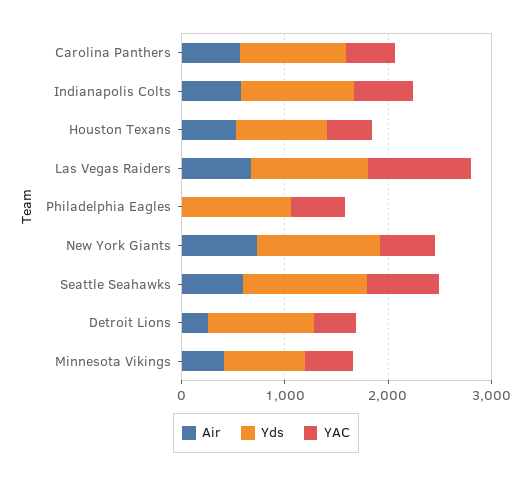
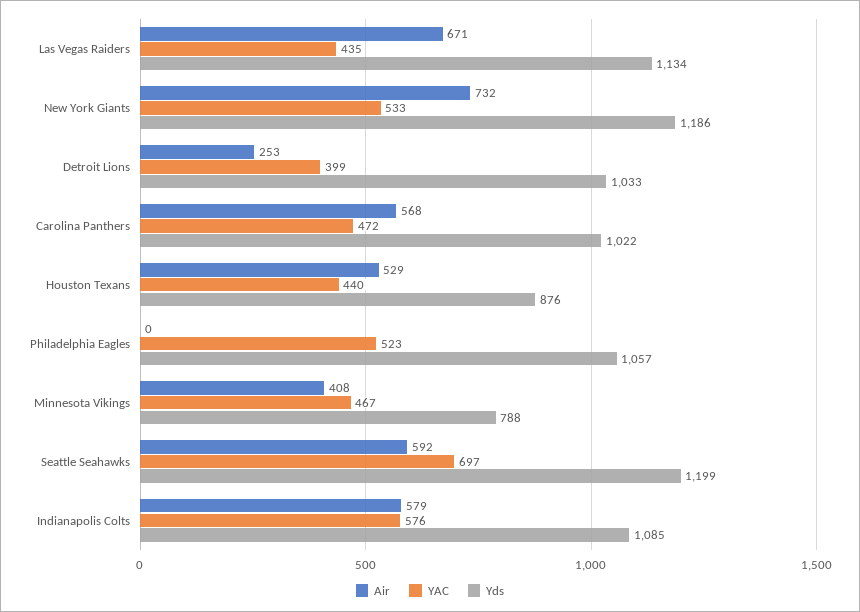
  {
    "Air": {
      "Carolina Panthers": 568,
      "Indianapolis Colts": 579,
      "Houston Texans": 529,
      "Las Vegas Raiders": 671,
      "Philadelphia Eagles": 0,
      "New York Giants": 732,
      "Seattle Seahawks": 592,
      "Detroit Lions": 253,
      "Minnesota Vikings": 408
    },
    "Yds": {
      "Carolina Panthers": 1022,
      "Indianapolis Colts": 1085,
      "Houston Texans": 876,
      "Las Vegas Raiders": 1134,
      "Philadelphia Eagles": 1057,
      "New York Giants": 1186,
      "Seattle Seahawks": 1199,
      "Detroit Lions": 1033,
      "Minnesota Vikings": 788
    },
    "YAC": {
      "Carolina Panthers": 472,
      "Indianapolis Colts": 576,
      "Houston Texans": 440,
-     "Las Vegas Raiders": 1000,
+     "Las Vegas Raiders": 435,
      "Philadelphia Eagles": 523,
      "New York Giants": 533,
      "Seattle Seahawks": 697,
      "Detroit Lions": 399,
      "Minnesota Vikings": 467
    }
  }

